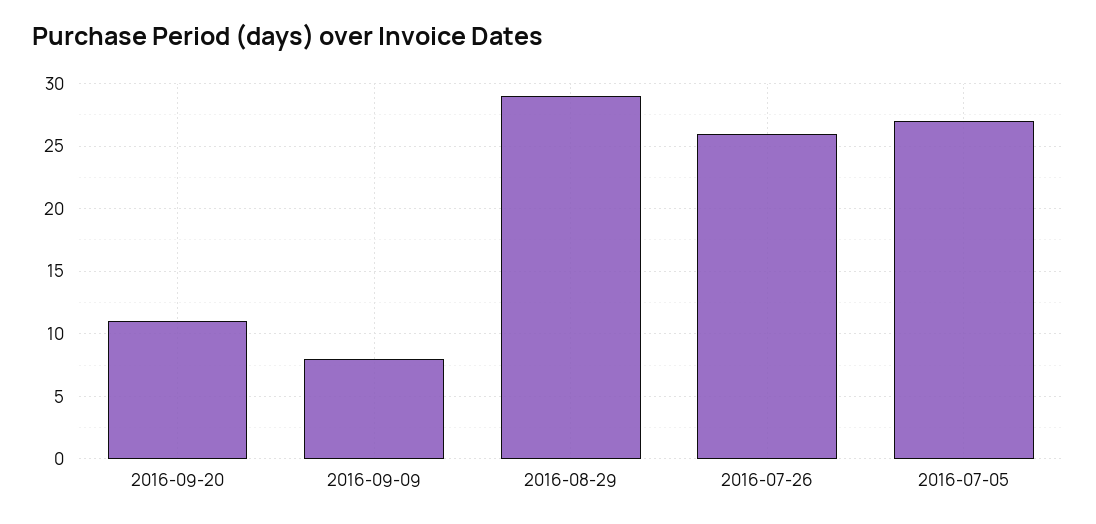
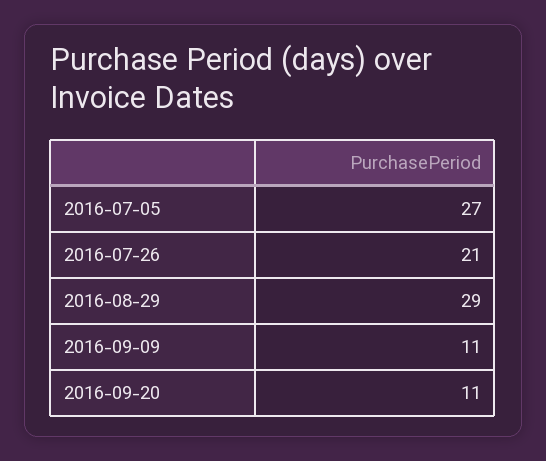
  {
    "2016-09-20": 11,
-   "2016-09-09": 8,
+   "2016-09-09": 11,
    "2016-08-29": 29,
-   "2016-07-26": 26,
+   "2016-07-26": 21,
    "2016-07-05": 27
  }

